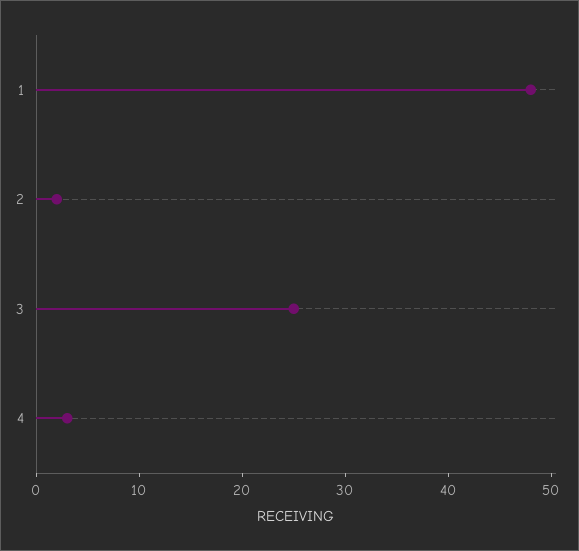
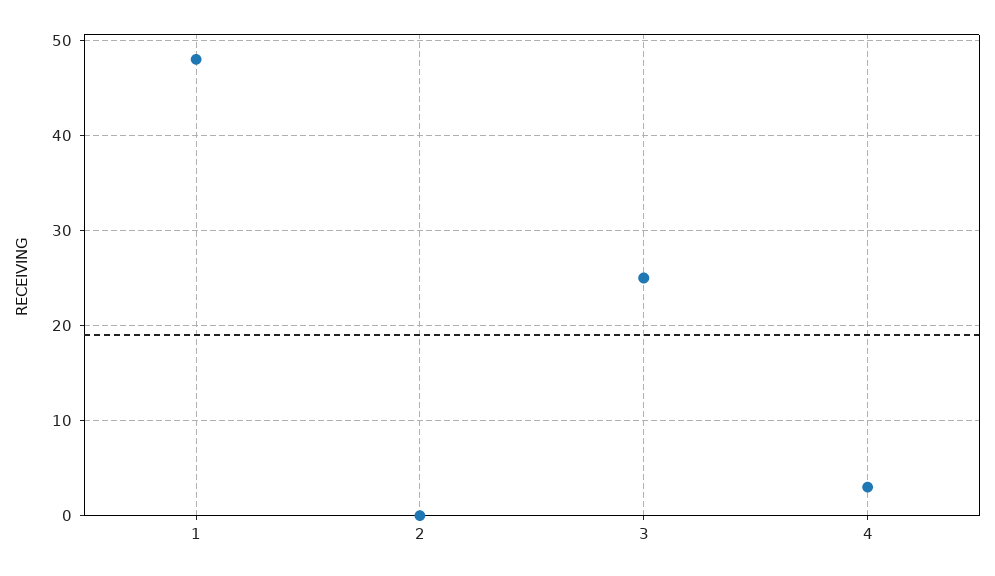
  {
    "1": 48,
-   "2": 2,
+   "2": 0,
    "3": 25,
    "4": 3
  }

